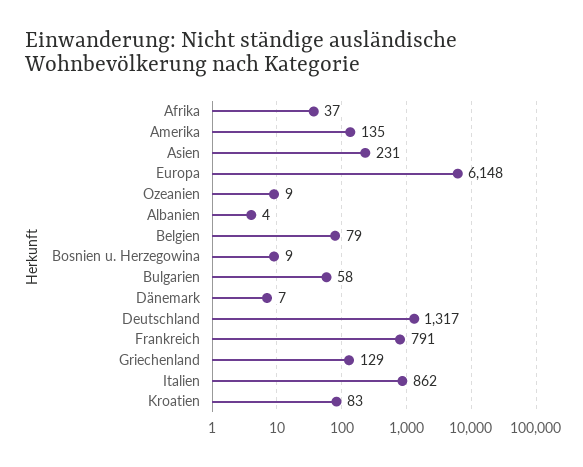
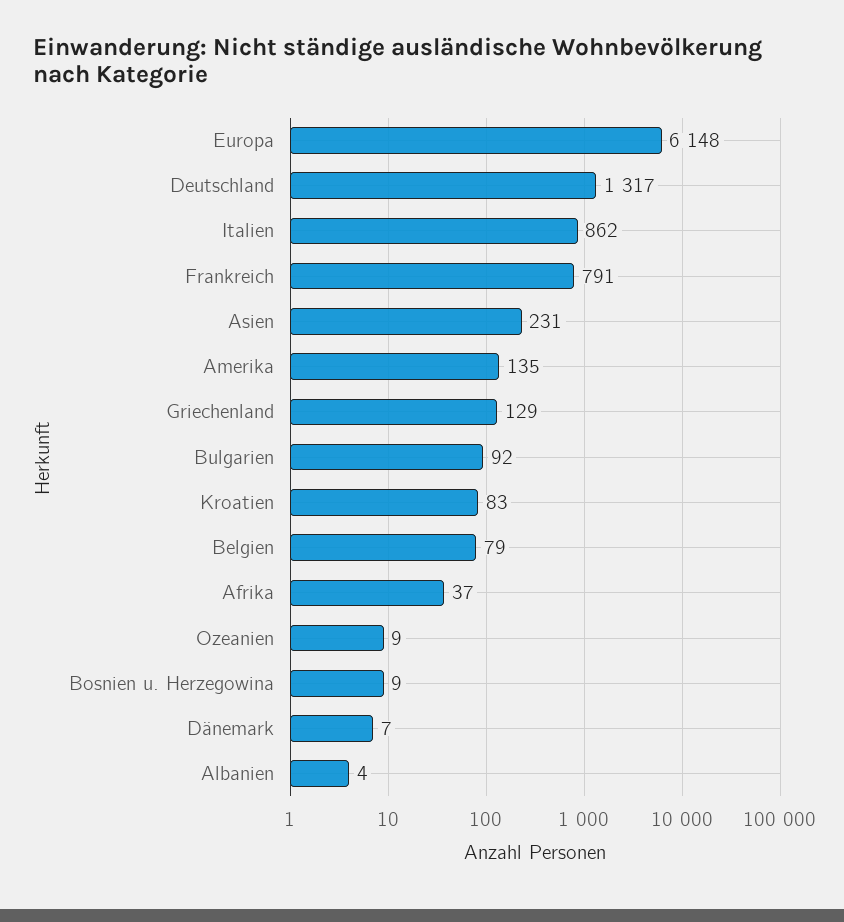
  {
    "Afrika": 37,
    "Amerika": 135,
    "Asien": 231,
    "Europa": 6148,
    "Ozeanien": 9,
    "Albanien": 4,
    "Belgien": 79,
    "Bosnien u. Herzegowina": 9,
-   "Bulgarien": 58,
+   "Bulgarien": 92,
    "Dänemark": 7,
    "Deutschland": 1317,
    "Frankreich": 791,
    "Griechenland": 129,
    "Italien": 862,
    "Kroatien": 83
  }

